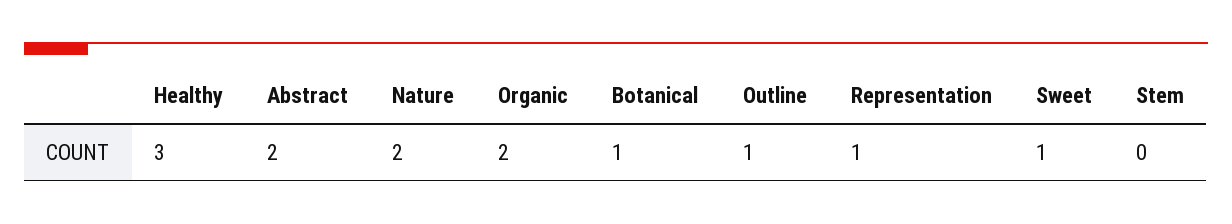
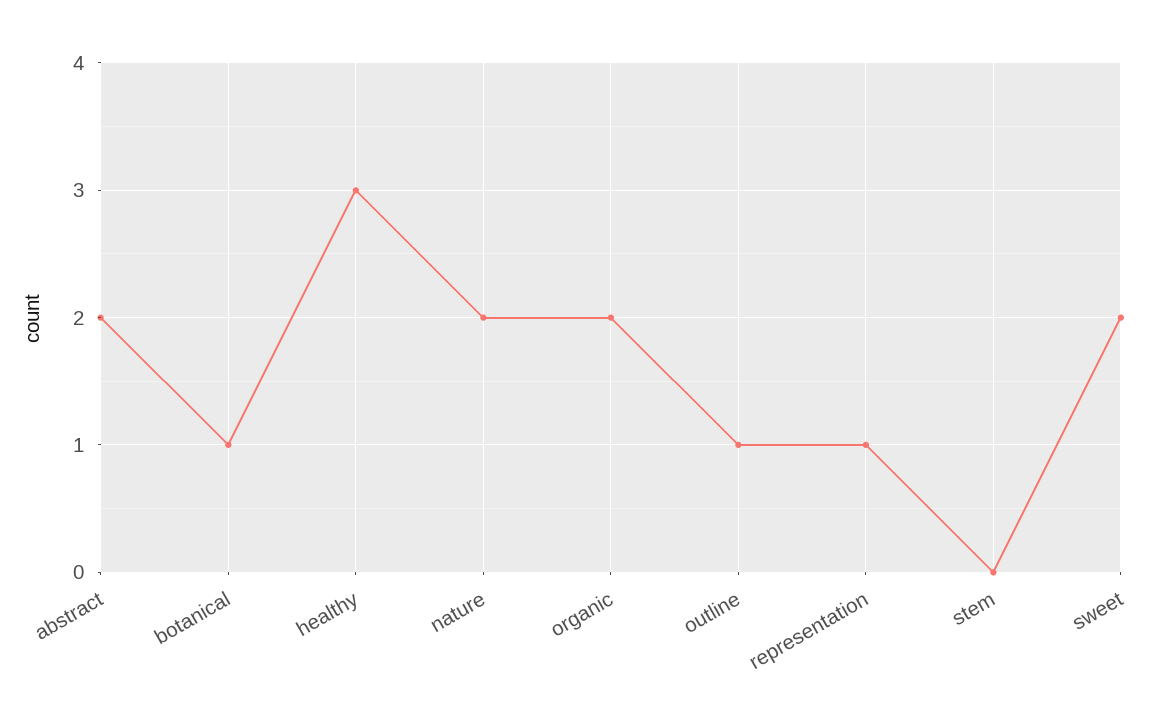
  {
    "Healthy": 3,
    "Abstract": 2,
    "Nature": 2,
    "Organic": 2,
    "Botanical": 1,
    "Outline": 1,
    "Representation": 1,
-   "Sweet": 1,
+   "Sweet": 2,
    "Stem": 0
  }

